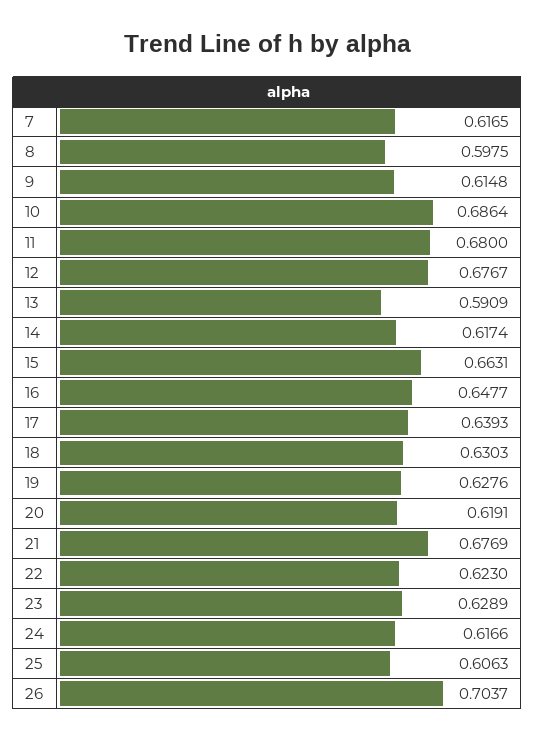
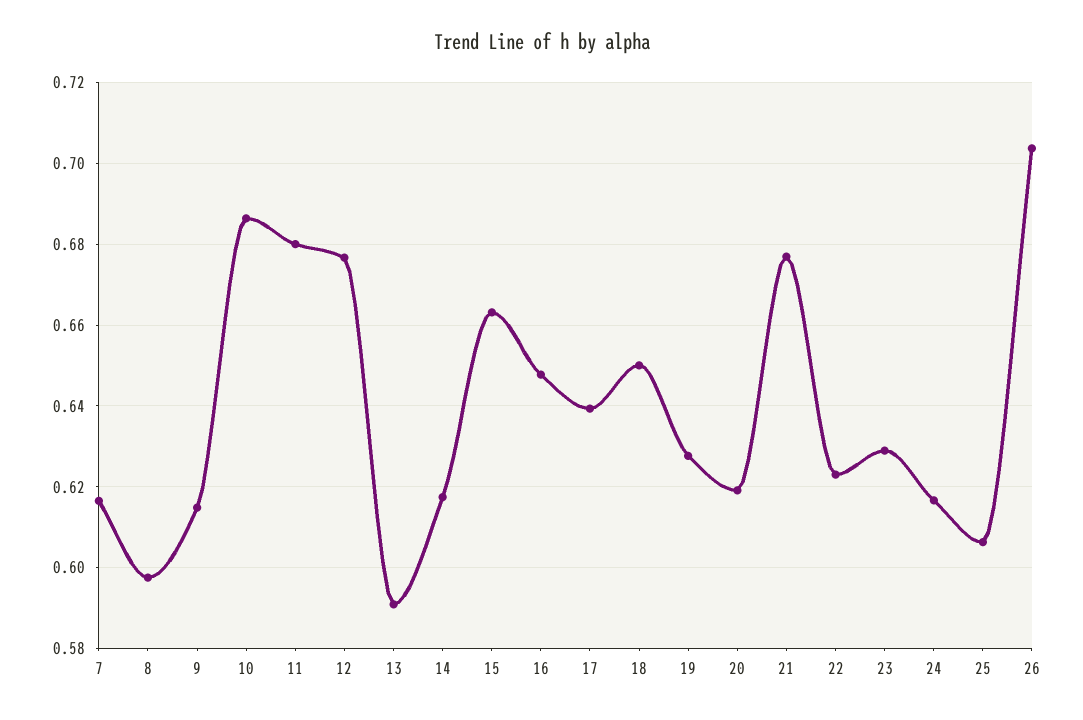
  {
    "7": 0.6165,
    "8": 0.5975,
    "9": 0.6148,
    "10": 0.6864,
    "11": 0.68,
    "12": 0.6767,
    "13": 0.5909,
    "14": 0.6174,
    "15": 0.6631,
    "16": 0.6477,
    "17": 0.6393,
-   "18": 0.6303,
+   "18": 0.65,
    "19": 0.6276,
    "20": 0.6191,
    "21": 0.6769,
    "22": 0.623,
    "23": 0.6289,
    "24": 0.6166,
    "25": 0.6063,
    "26": 0.7037
  }

